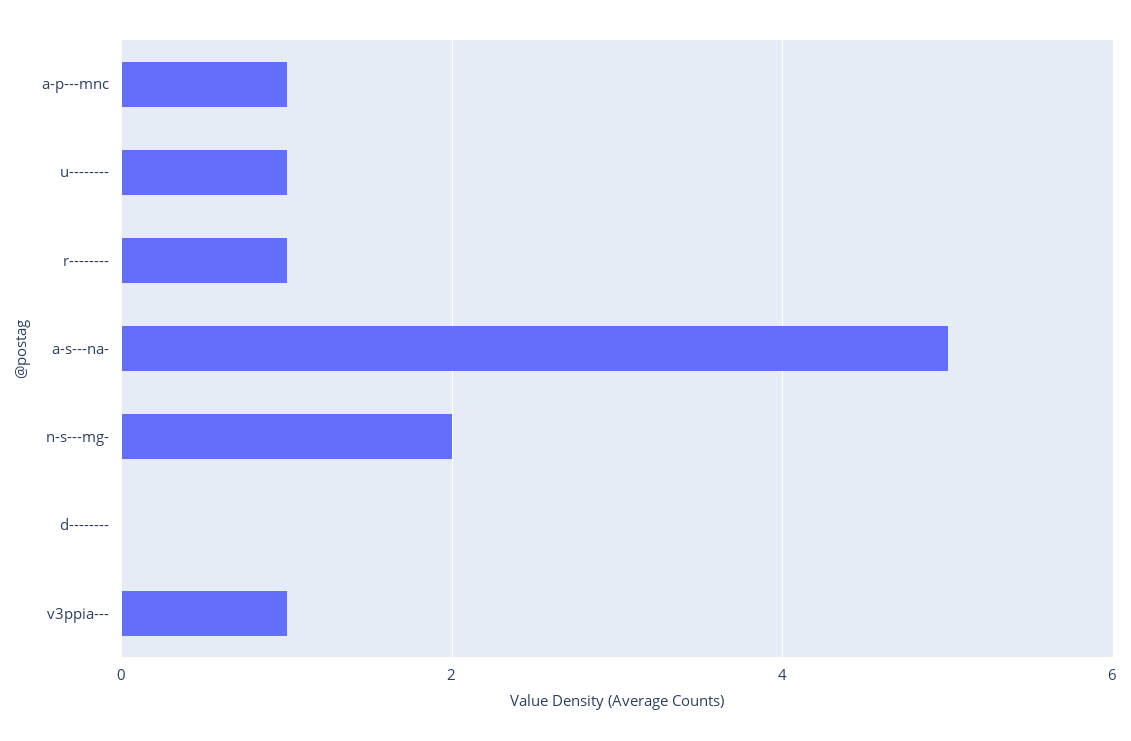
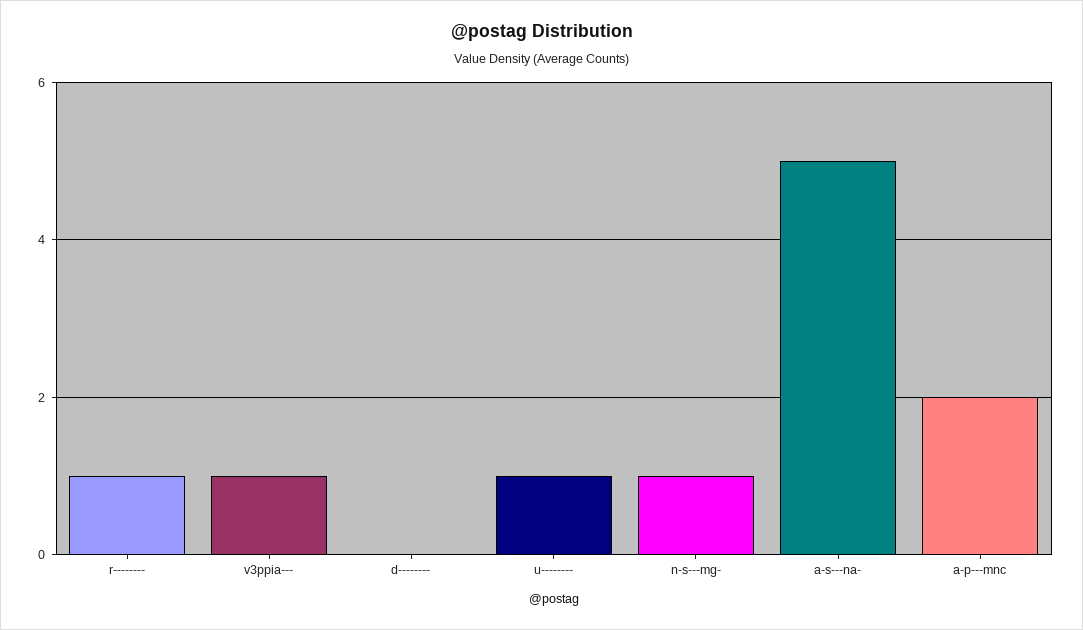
  {
-   "a-p---mnc": 1,
+   "a-p---mnc": 2,
    "u--------": 1,
    "r--------": 1,
    "a-s---na-": 5,
-   "n-s---mg-": 2,
+   "n-s---mg-": 1,
    "d--------": 0,
    "v3ppia---": 1
  }

